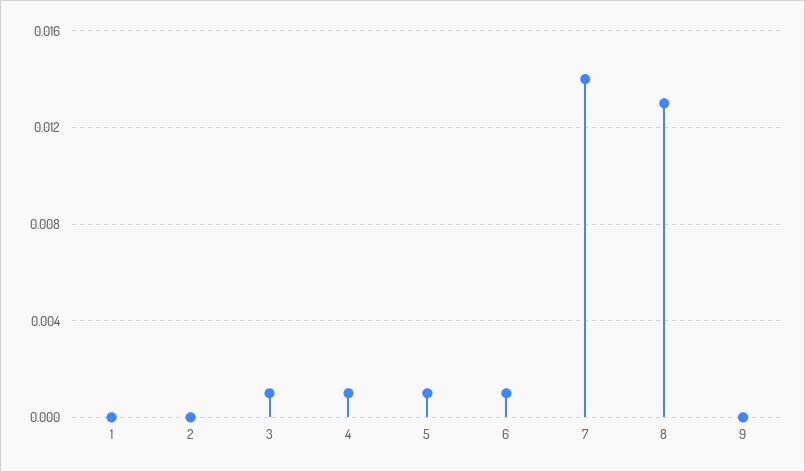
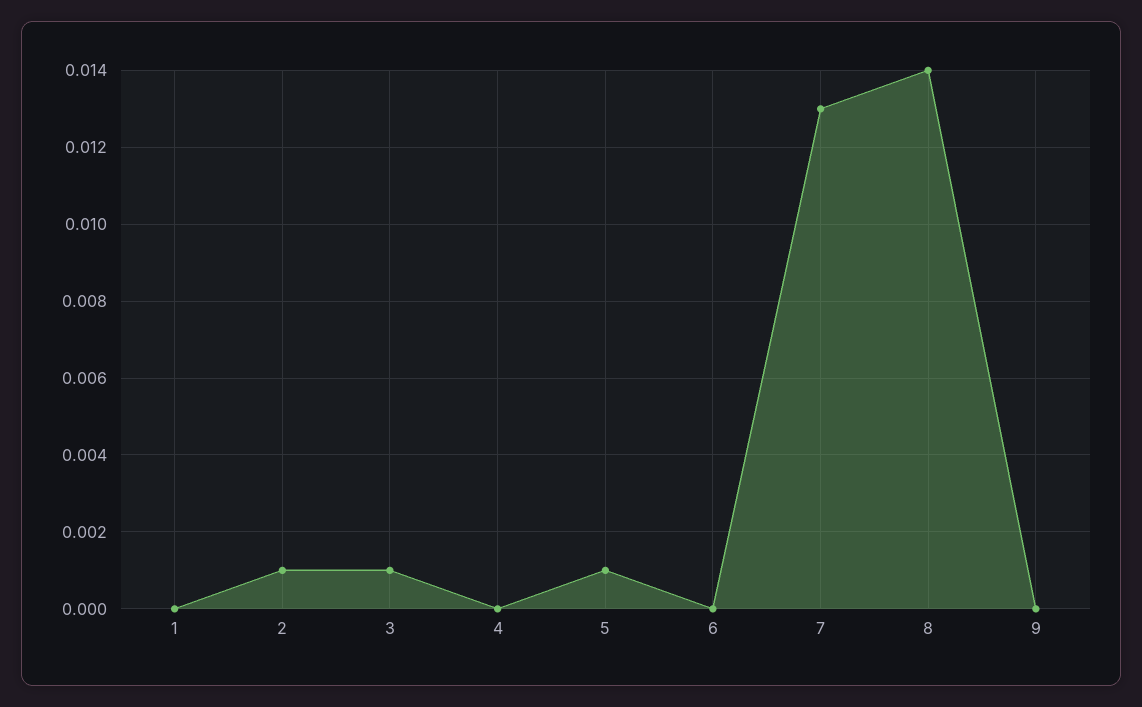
  {
    "1": 0,
-   "2": 0,
+   "2": 0.001,
    "3": 0.001,
-   "4": 0.001,
+   "4": 0,
    "5": 0.001,
-   "6": 0.001,
+   "6": 0,
-   "7": 0.014,
+   "7": 0.013,
-   "8": 0.013,
+   "8": 0.014,
    "9": 0
  }

